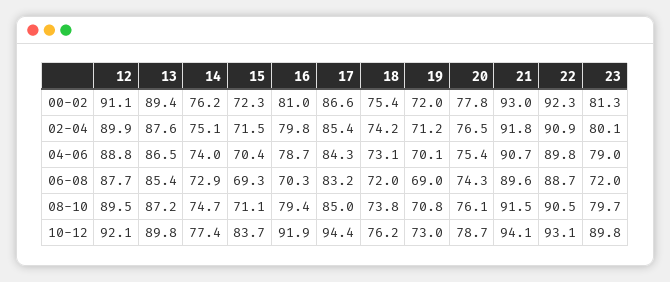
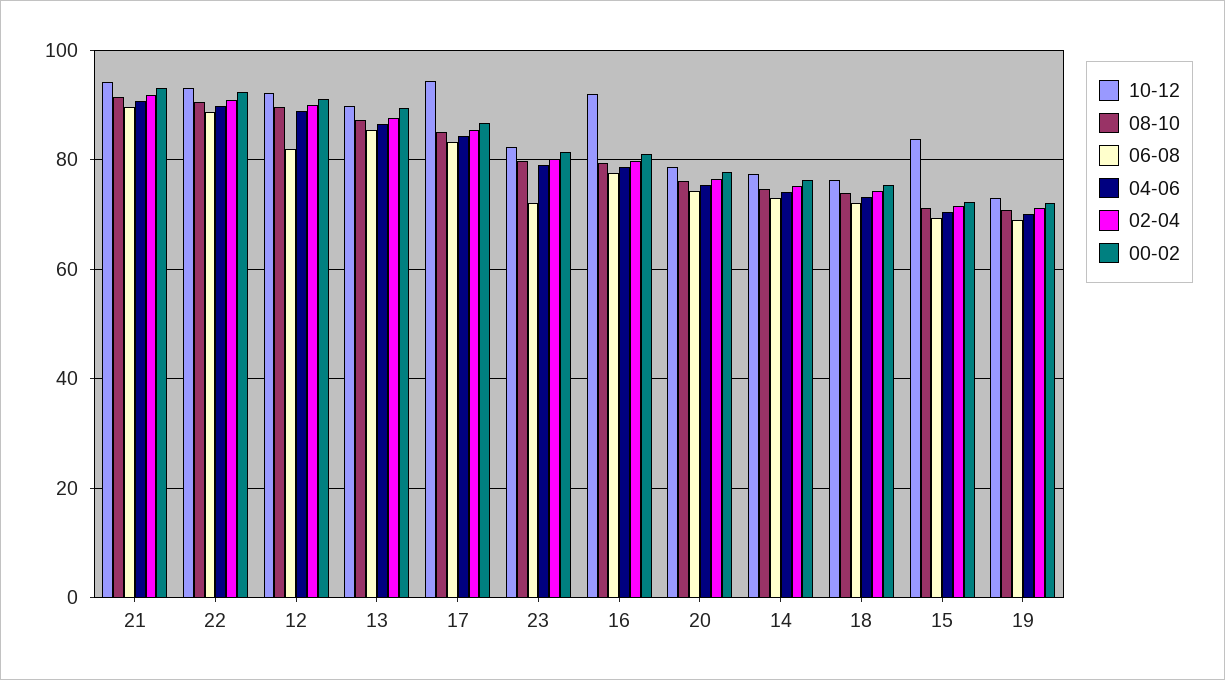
  {
    "00-02": {
      "12": 91.1,
      "13": 89.4,
      "14": 76.2,
      "15": 72.3,
      "16": 81,
      "17": 86.6,
      "18": 75.4,
      "19": 72,
      "20": 77.8,
      "21": 93,
      "22": 92.3,
      "23": 81.3
    },
    "02-04": {
      "12": 89.9,
      "13": 87.6,
      "14": 75.1,
      "15": 71.5,
      "16": 79.8,
      "17": 85.4,
      "18": 74.2,
      "19": 71.2,
      "20": 76.5,
      "21": 91.8,
      "22": 90.9,
      "23": 80.1
    },
    "04-06": {
      "12": 88.8,
      "13": 86.5,
      "14": 74,
      "15": 70.4,
      "16": 78.7,
      "17": 84.3,
      "18": 73.1,
      "19": 70.1,
      "20": 75.4,
      "21": 90.7,
      "22": 89.8,
      "23": 79
    },
    "06-08": {
-     "12": 87.7,
+     "12": 82,
      "13": 85.4,
      "14": 72.9,
      "15": 69.3,
-     "16": 70.3,
+     "16": 78,
      "17": 83.2,
      "18": 72,
      "19": 69,
      "20": 74.3,
      "21": 89.6,
      "22": 88.7,
      "23": 72
    },
    "08-10": {
      "12": 89.5,
      "13": 87.2,
      "14": 74.7,
      "15": 71.1,
      "16": 79.4,
      "17": 85,
      "18": 73.8,
      "19": 70.8,
      "20": 76.1,
      "21": 91.5,
      "22": 90.5,
      "23": 79.7
    },
    "10-12": {
      "12": 92.1,
      "13": 89.8,
      "14": 77.4,
      "15": 83.7,
      "16": 91.9,
      "17": 94.4,
      "18": 76.2,
      "19": 73,
      "20": 78.7,
      "21": 94.1,
      "22": 93.1,
-     "23": 89.8
+     "23": 82
    }
  }

